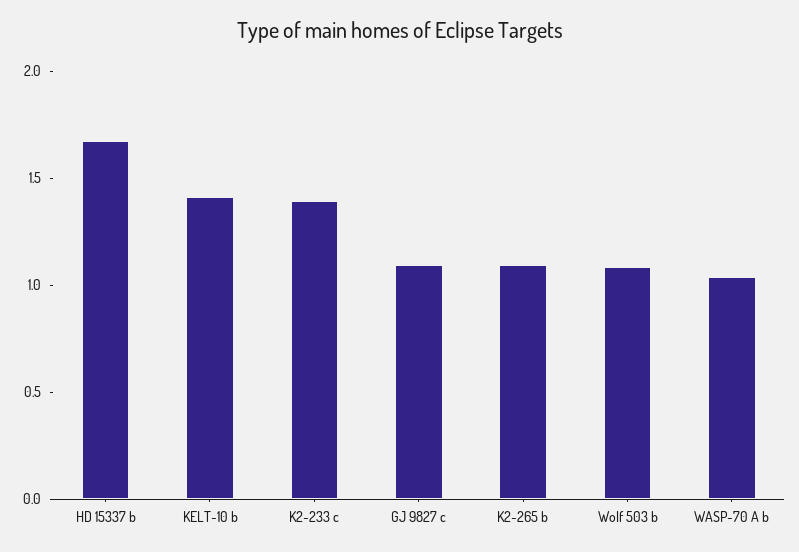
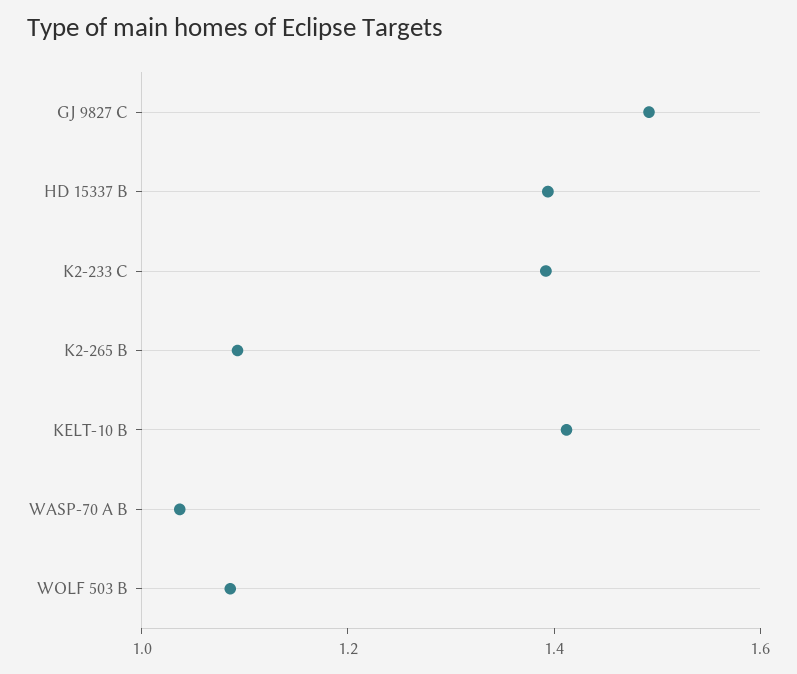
  {
-   "HD 15337 b": 1.7,
+   "HD 15337 b": 1.4,
    "KELT-10 b": 1.4,
    "K2-233 c": 1.4,
-   "GJ 9827 c": 1.1,
+   "GJ 9827 c": 1.5,
    "K2-265 b": 1.1,
    "Wolf 503 b": 1.1,
    "WASP-70 A b": 1.05
  }

